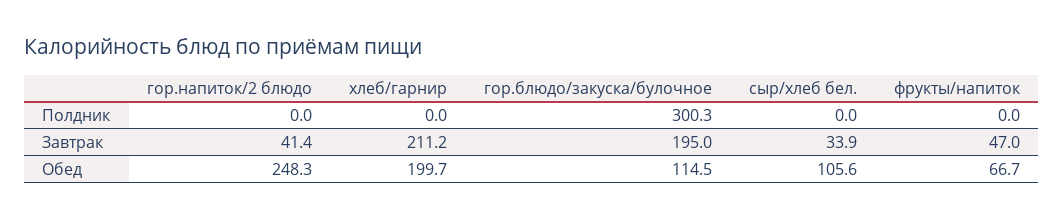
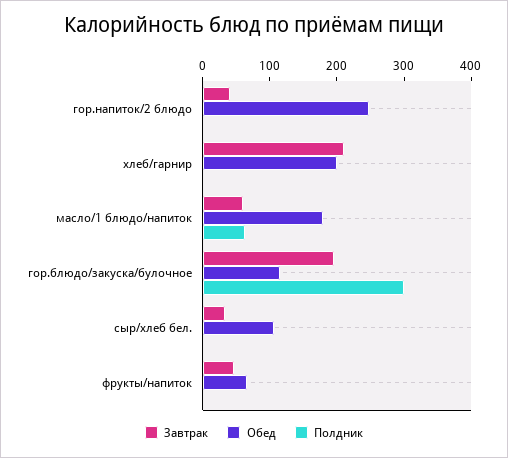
  {
    "Полдник": {
      "гор.напиток/2 блюдо": 0,
      "хлеб/гарнир": 0,
      "гор.блюдо/закуска/булочное": 300.3,
      "сыр/хлеб бел.": 0,
-     "фрукты/напиток": 0
+     "фрукты/напиток": 0,
+     "масло/1 блюдо/напиток": 60
    },
    "Завтрак": {
      "гор.напиток/2 блюдо": 41.4,
      "хлеб/гарнир": 211.2,
      "гор.блюдо/закуска/булочное": 195,
      "сыр/хлеб бел.": 33.9,
-     "фрукты/напиток": 47
+     "фрукты/напиток": 47,
+     "масло/1 блюдо/напиток": 60
    },
    "Обед": {
      "гор.напиток/2 блюдо": 248.3,
      "хлеб/гарнир": 199.7,
      "гор.блюдо/закуска/булочное": 114.5,
      "сыр/хлеб бел.": 105.6,
-     "фрукты/напиток": 66.7
+     "фрукты/напиток": 66.7,
+     "масло/1 блюдо/напиток": 180
    }
  }

